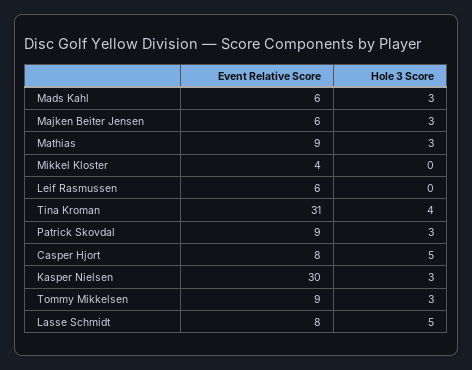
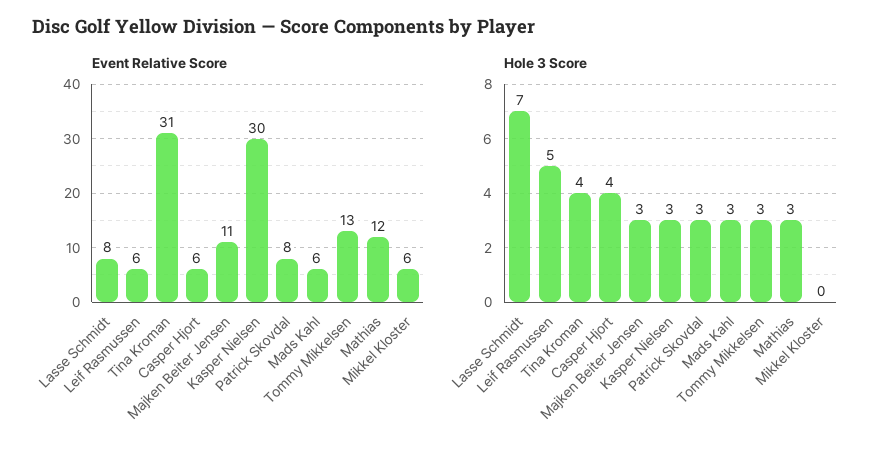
  {
    "Event Relative Score": {
      "Mads Kahl": 6,
-     "Majken Beiter Jensen": 6,
+     "Majken Beiter Jensen": 11,
-     "Mathias": 9,
+     "Mathias": 12,
-     "Mikkel Kloster": 4,
+     "Mikkel Kloster": 6,
      "Leif Rasmussen": 6,
      "Tina Kroman": 31,
-     "Patrick Skovdal": 9,
+     "Patrick Skovdal": 8,
-     "Casper Hjort": 8,
+     "Casper Hjort": 6,
      "Kasper Nielsen": 30,
-     "Tommy Mikkelsen": 9,
+     "Tommy Mikkelsen": 13,
      "Lasse Schmidt": 8
    },
    "Hole 3 Score": {
      "Mads Kahl": 3,
      "Majken Beiter Jensen": 3,
      "Mathias": 3,
      "Mikkel Kloster": 0,
-     "Leif Rasmussen": 0,
+     "Leif Rasmussen": 5,
      "Tina Kroman": 4,
      "Patrick Skovdal": 3,
-     "Casper Hjort": 5,
+     "Casper Hjort": 4,
      "Kasper Nielsen": 3,
      "Tommy Mikkelsen": 3,
-     "Lasse Schmidt": 5
+     "Lasse Schmidt": 7
    }
  }

